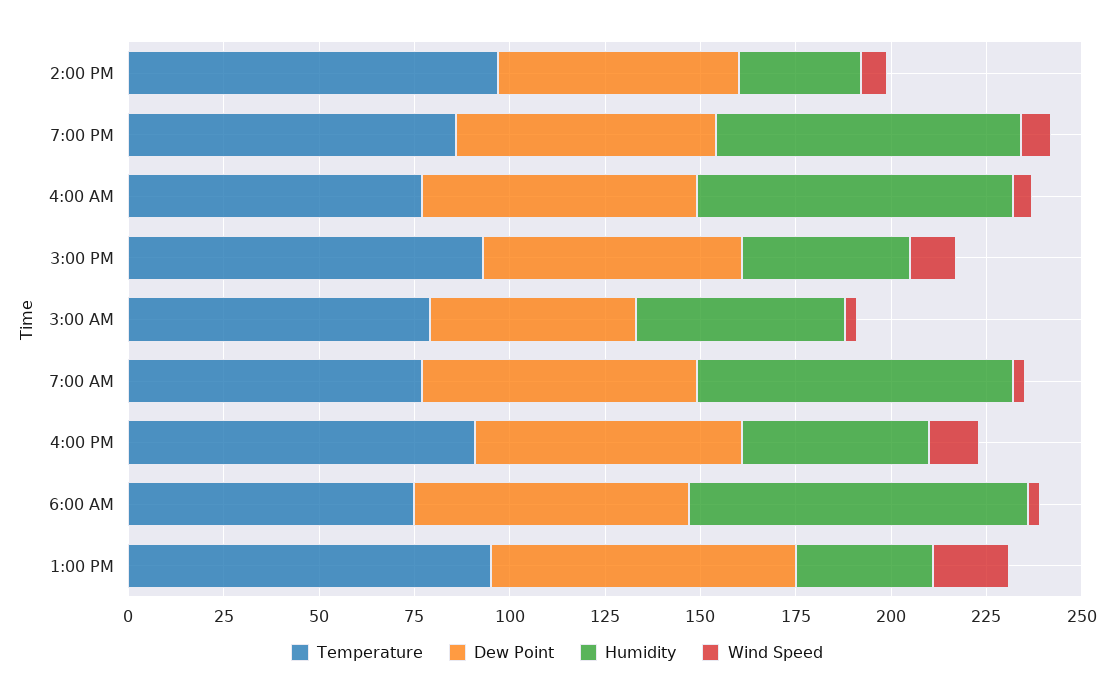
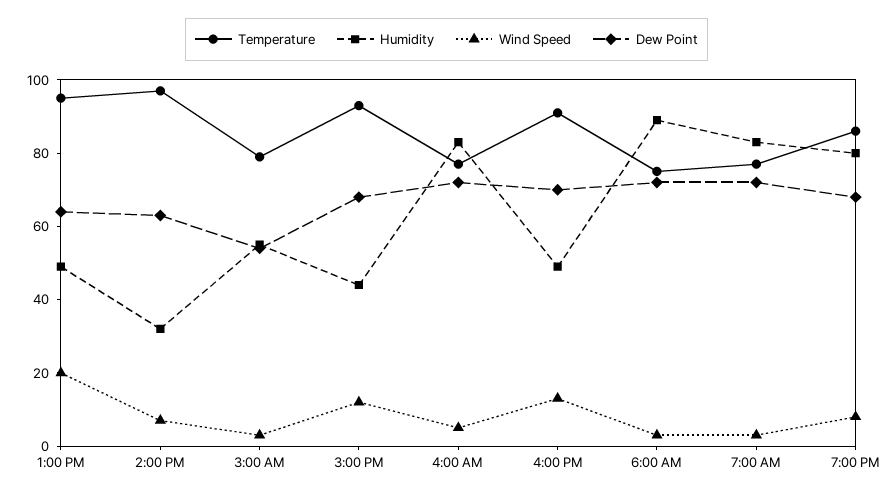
  {
    "Temperature": {
      "2:00 PM": 95,
      "7:00 PM": 85,
      "4:00 AM": 75,
      "3:00 PM": 95,
      "3:00 AM": 80,
      "7:00 AM": 75,
      "4:00 PM": 90,
      "6:00 AM": 75,
      "1:00 PM": 95
    },
    "Dew Point": {
      "2:00 PM": 65,
      "7:00 PM": 70,
      "4:00 AM": 70,
      "3:00 PM": 70,
      "3:00 AM": 55,
      "7:00 AM": 70,
      "4:00 PM": 70,
      "6:00 AM": 70,
-     "1:00 PM": 80
+     "1:00 PM": 65
    },
    "Humidity": {
      "2:00 PM": 30,
      "7:00 PM": 80,
      "4:00 AM": 85,
      "3:00 PM": 45,
      "3:00 AM": 55,
      "7:00 AM": 85,
      "4:00 PM": 50,
      "6:00 AM": 90,
-     "1:00 PM": 35
+     "1:00 PM": 50
    },
    "Wind Speed": {
      "2:00 PM": 5,
      "7:00 PM": 10,
      "4:00 AM": 5,
      "3:00 PM": 10,
      "3:00 AM": 5,
      "7:00 AM": 5,
      "4:00 PM": 15,
      "6:00 AM": 5,
      "1:00 PM": 20
    }
  }

